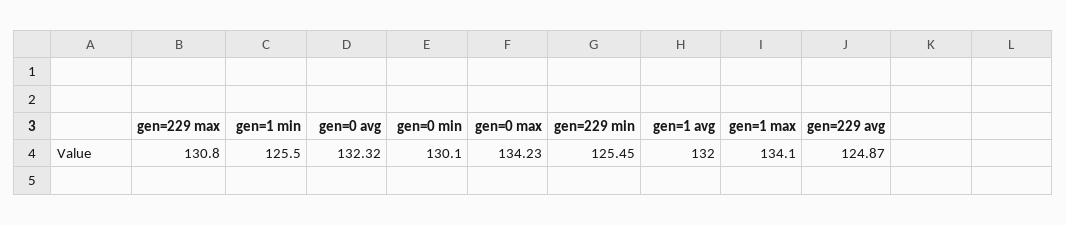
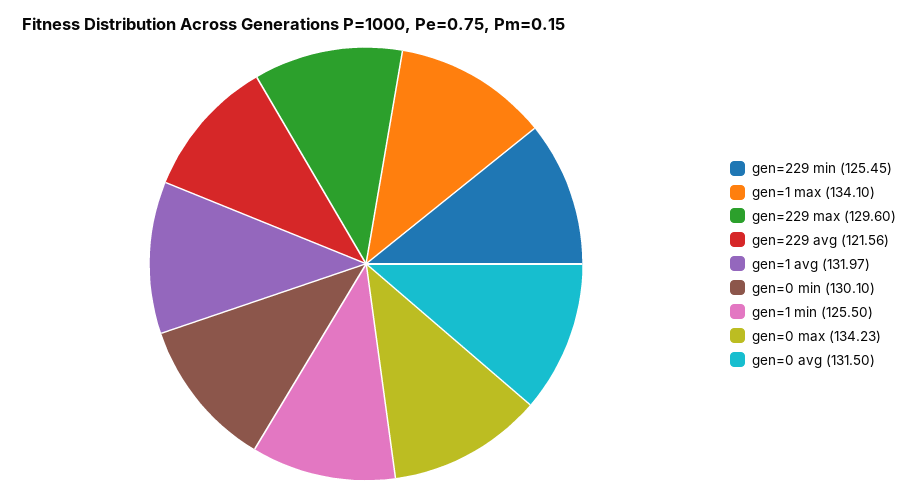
  {
-   "gen=229 max": 130.8,
+   "gen=229 max": 129.6,
    "gen=1 min": 125.5,
-   "gen=0 avg": 132.32,
+   "gen=0 avg": 131.5,
    "gen=0 min": 130.1,
    "gen=0 max": 134.23,
    "gen=229 min": 125.45,
-   "gen=1 avg": 132,
+   "gen=1 avg": 131.97,
    "gen=1 max": 134.1,
-   "gen=229 avg": 124.87
+   "gen=229 avg": 121.56
  }

